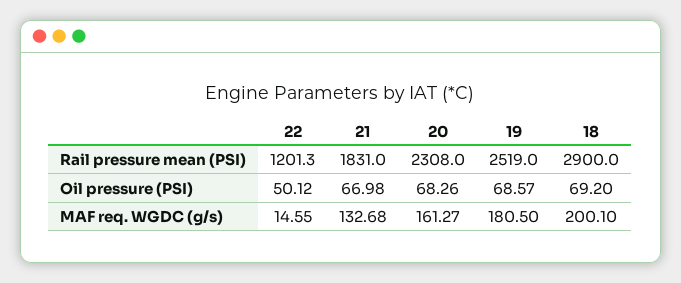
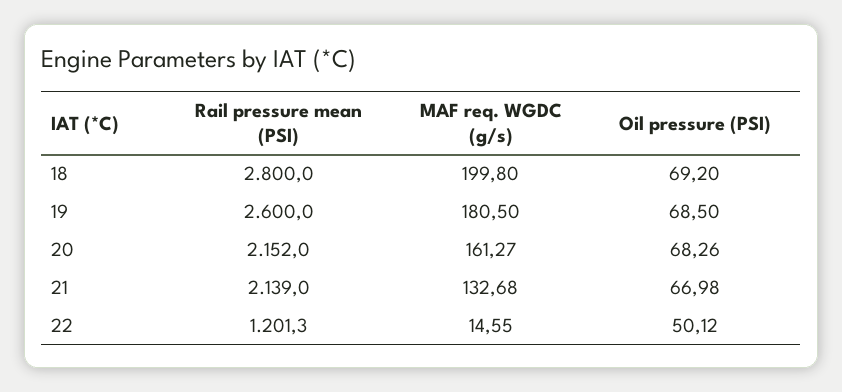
  {
    "22": {
      "Rail pressure mean (PSI)": 1201.3,
      "Oil pressure (PSI)": 50.12,
      "MAF req. WGDC (g/s)": 14.55
    },
    "21": {
-     "Rail pressure mean (PSI)": 1831,
+     "Rail pressure mean (PSI)": 2139,
      "Oil pressure (PSI)": 66.98,
      "MAF req. WGDC (g/s)": 132.68
    },
    "20": {
-     "Rail pressure mean (PSI)": 2308,
+     "Rail pressure mean (PSI)": 2152,
      "Oil pressure (PSI)": 68.26,
      "MAF req. WGDC (g/s)": 161.27
    },
    "19": {
-     "Rail pressure mean (PSI)": 2519,
+     "Rail pressure mean (PSI)": 2600,
-     "Oil pressure (PSI)": 68.57,
+     "Oil pressure (PSI)": 68.5,
      "MAF req. WGDC (g/s)": 180.5
    },
    "18": {
-     "Rail pressure mean (PSI)": 2900,
+     "Rail pressure mean (PSI)": 2800,
      "Oil pressure (PSI)": 69.2,
-     "MAF req. WGDC (g/s)": 200.1
+     "MAF req. WGDC (g/s)": 199.8
    }
  }

